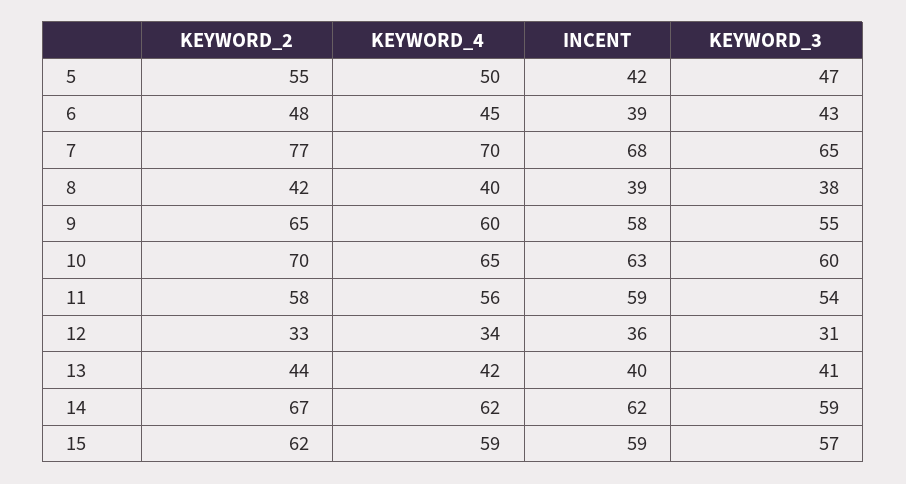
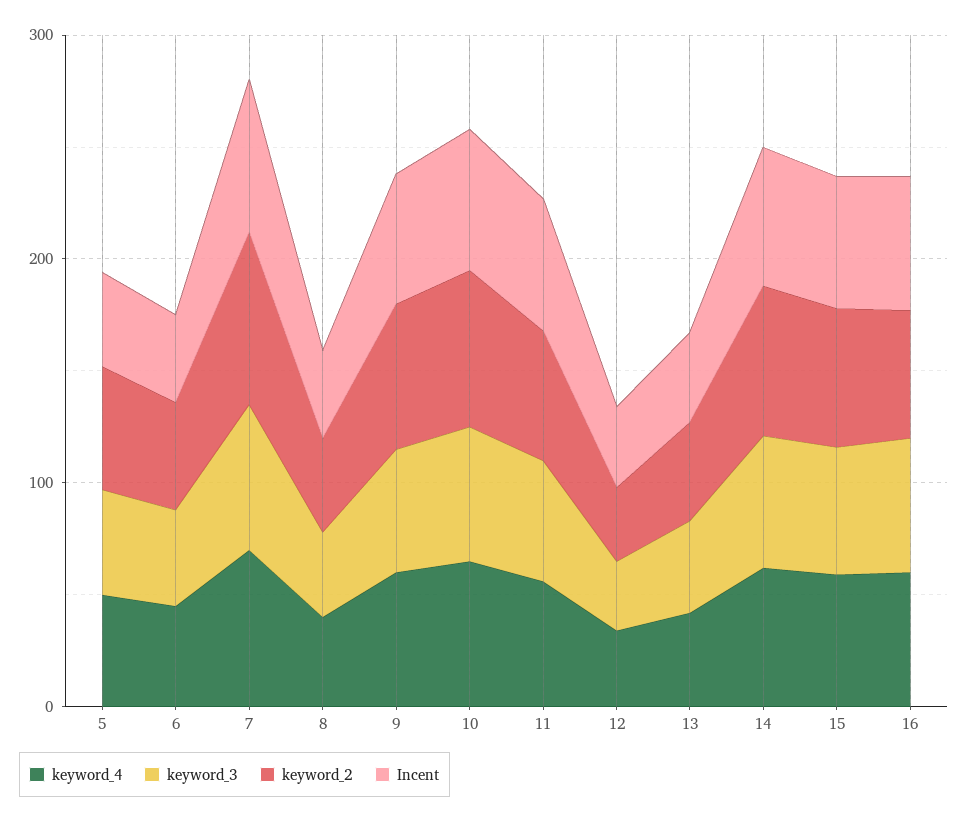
  {
    "KEYWORD_2": {
      "5": 55,
      "6": 48,
      "7": 77,
      "8": 42,
      "9": 65,
      "10": 70,
      "11": 58,
      "12": 33,
      "13": 44,
      "14": 67,
-     "15": 62
+     "15": 62,
+     "16": 60
    },
    "KEYWORD_4": {
      "5": 50,
      "6": 45,
      "7": 70,
      "8": 40,
      "9": 60,
      "10": 65,
      "11": 56,
      "12": 34,
      "13": 42,
      "14": 62,
-     "15": 59
+     "15": 59,
+     "16": 60
    },
    "INCENT": {
      "5": 42,
      "6": 39,
      "7": 68,
      "8": 39,
      "9": 58,
      "10": 63,
      "11": 59,
      "12": 36,
      "13": 40,
      "14": 62,
-     "15": 59
+     "15": 59,
+     "16": 60
    },
    "KEYWORD_3": {
      "5": 47,
      "6": 43,
      "7": 65,
      "8": 38,
      "9": 55,
      "10": 60,
      "11": 54,
      "12": 31,
      "13": 41,
      "14": 59,
-     "15": 57
+     "15": 57,
+     "16": 60
    }
  }

